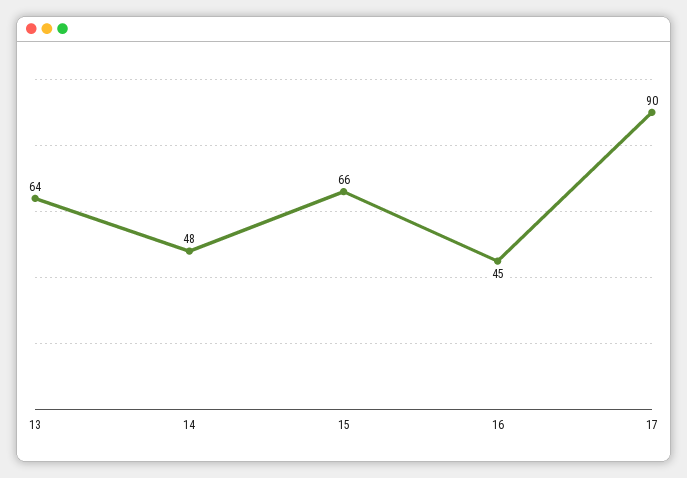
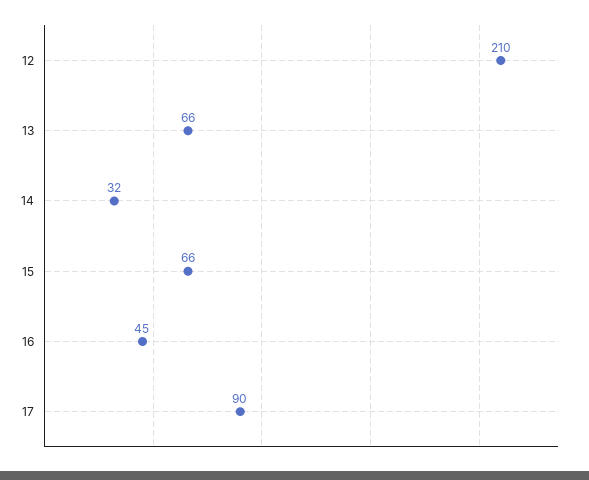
  {
-   "13": 64,
+   "13": 66,
-   "14": 48,
+   "14": 32,
    "15": 66,
    "16": 45,
-   "17": 90
+   "17": 90,
+   "12": 210
  }

